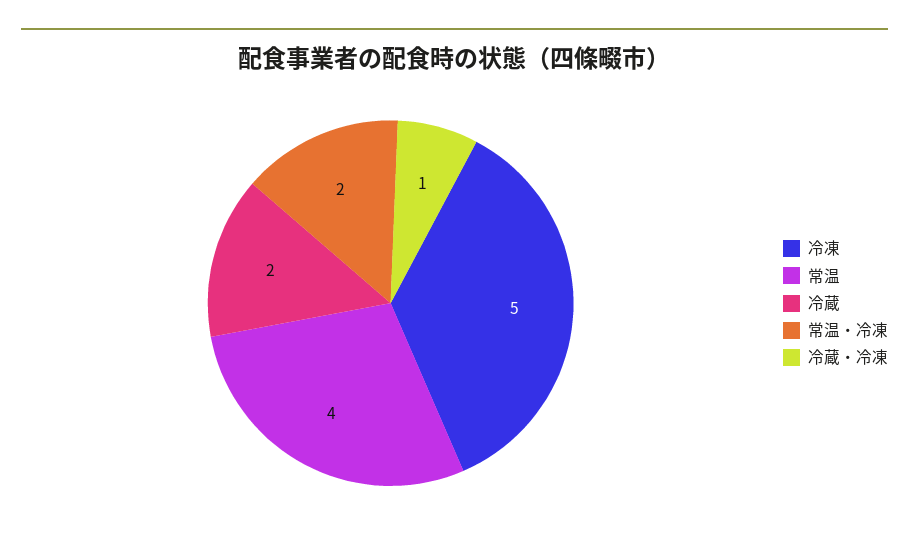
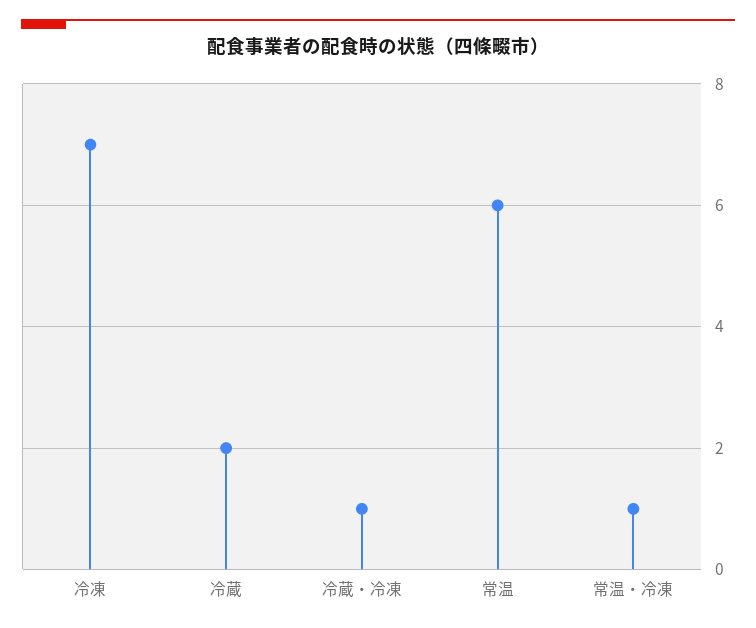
  {
-   "冷凍": 5,
+   "冷凍": 7,
-   "常温": 4,
+   "常温": 6,
    "冷蔵": 2,
-   "常温・冷凍": 2,
+   "常温・冷凍": 1,
    "冷蔵・冷凍": 1
  }

